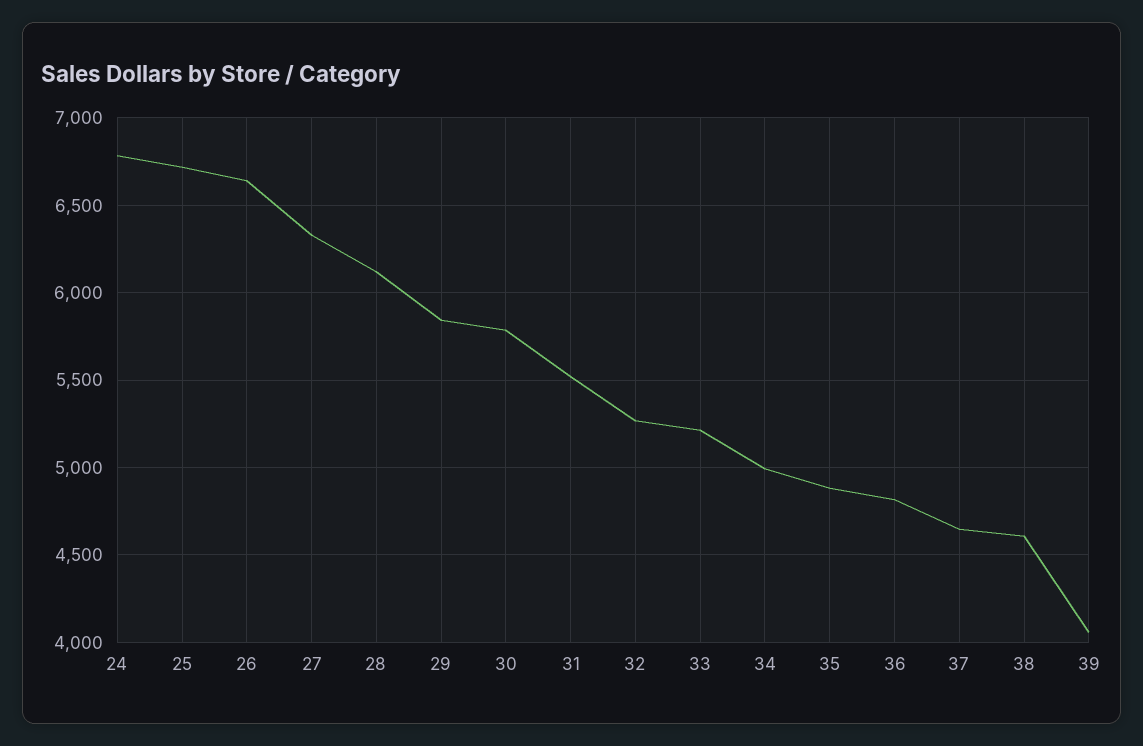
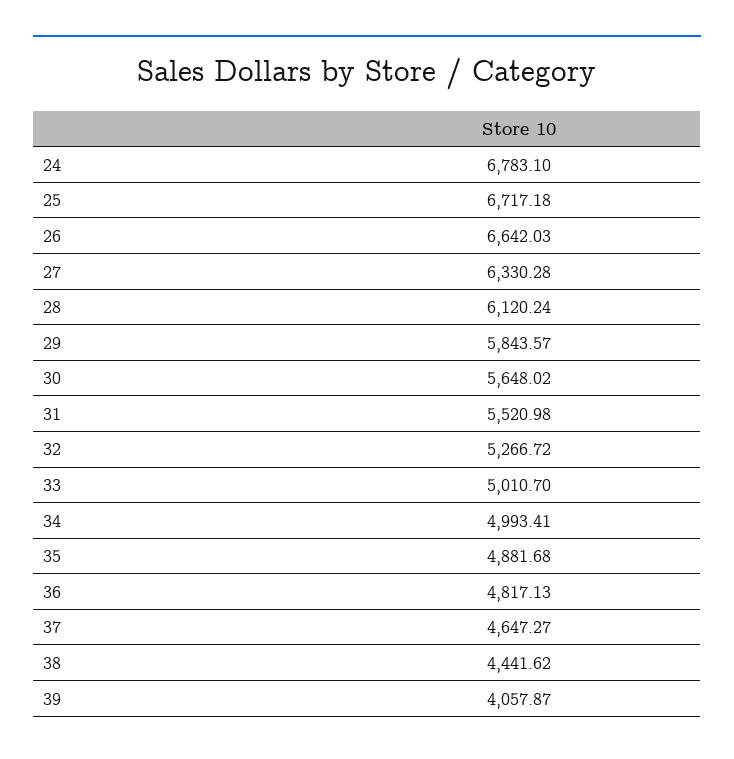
  {
    "24": 6783.1,
    "25": 6717.18,
    "26": 6642.03,
    "27": 6330.28,
    "28": 6120.24,
    "29": 5843.57,
-   "30": 5800,
+   "30": 5648.02,
    "31": 5520.98,
    "32": 5266.72,
-   "33": 5200,
+   "33": 5010.7,
    "34": 4993.41,
    "35": 4881.68,
    "36": 4817.13,
    "37": 4647.27,
-   "38": 4600,
+   "38": 4441.62,
    "39": 4057.87
  }

